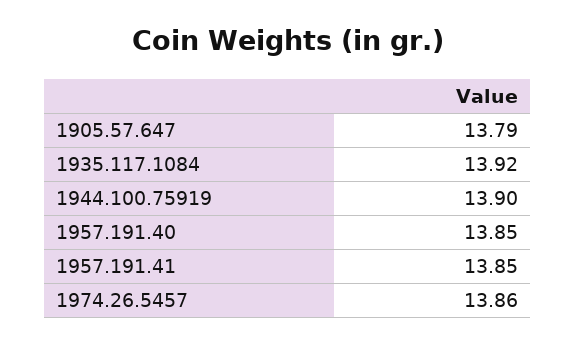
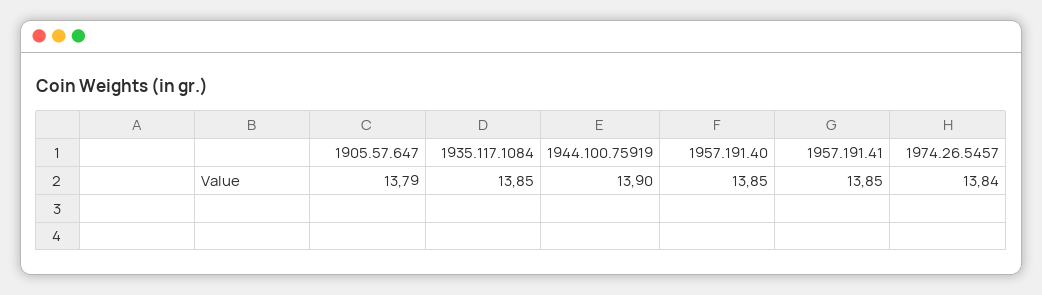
  {
    "1905.57.647": 13.79,
-   "1935.117.1084": 13.92,
+   "1935.117.1084": 13.85,
    "1944.100.75919": 13.9,
    "1957.191.40": 13.85,
    "1957.191.41": 13.85,
-   "1974.26.5457": 13.86
+   "1974.26.5457": 13.84
  }

